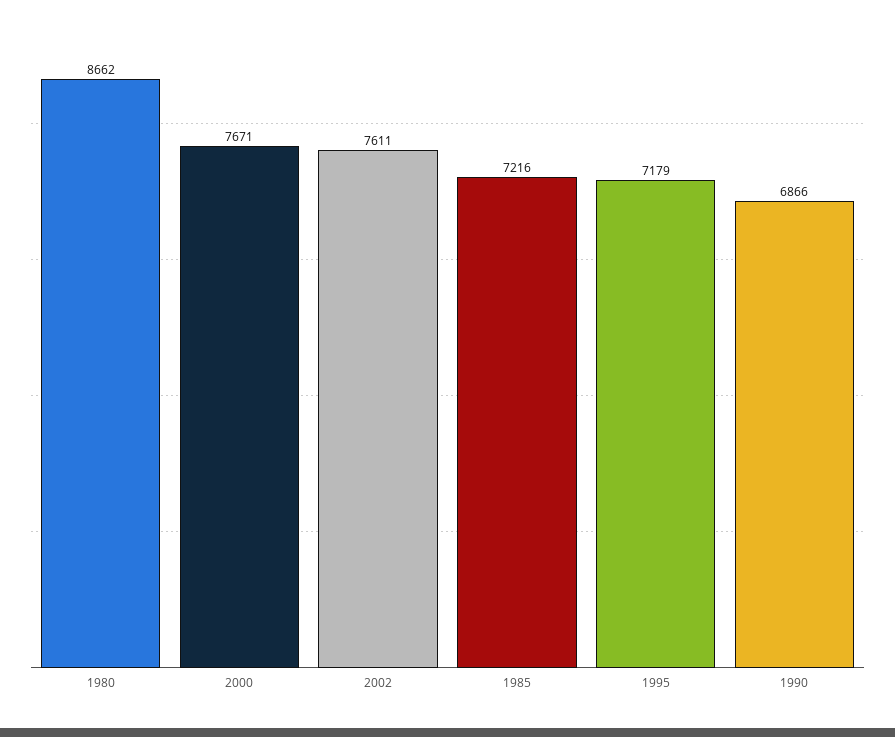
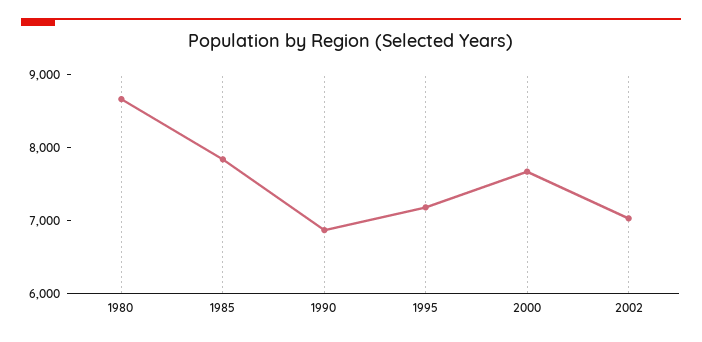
  {
    "1980": 8662,
    "2000": 7671,
-   "2002": 7611,
+   "2002": 7000,
-   "1985": 7216,
+   "1985": 7800,
    "1995": 7179,
    "1990": 6866
  }

